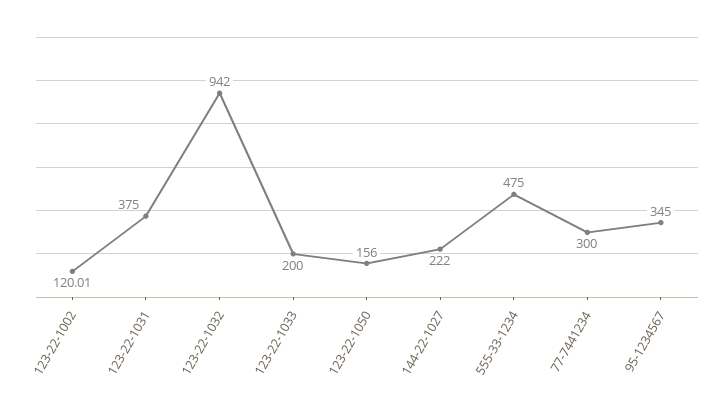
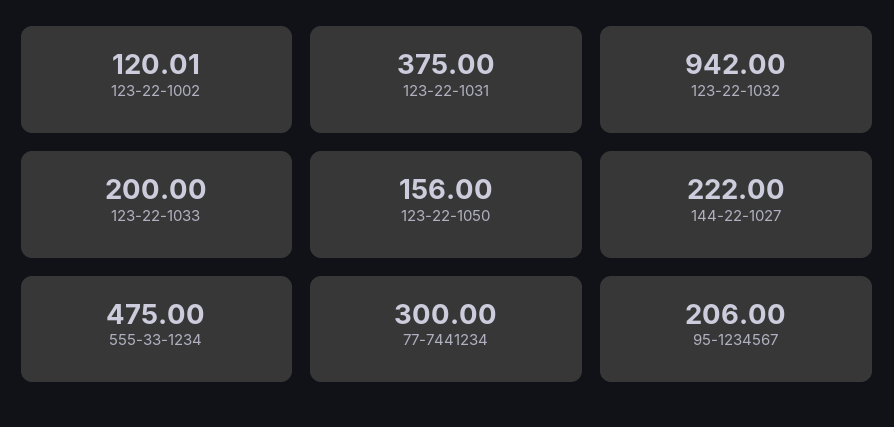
  {
    "123-22-1002": 120.01,
    "123-22-1031": 375,
    "123-22-1032": 942,
    "123-22-1033": 200,
    "123-22-1050": 156,
    "144-22-1027": 222,
    "555-33-1234": 475,
    "77-7441234": 300,
-   "95-1234567": 345
+   "95-1234567": 206
  }

